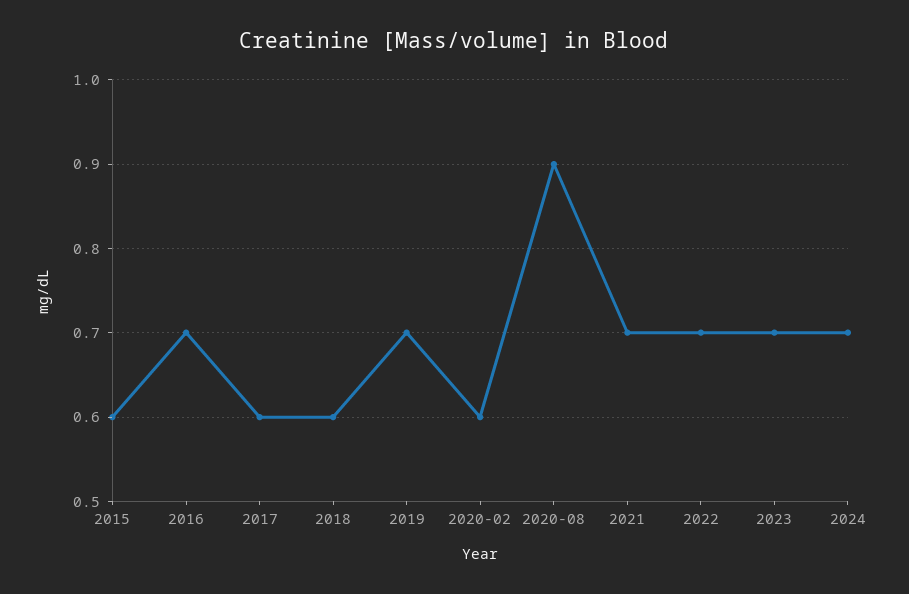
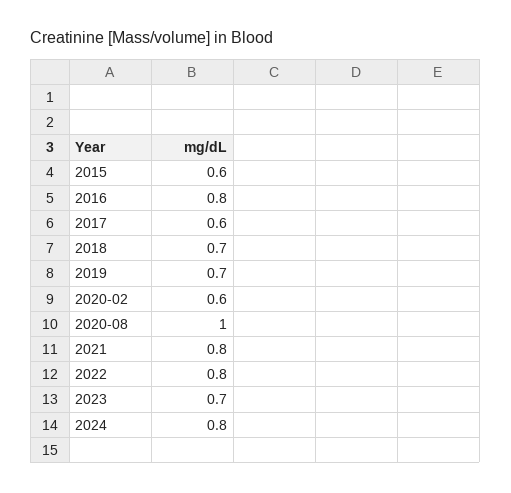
  {
    "2015": 0.6,
-   "2016": 0.7,
+   "2016": 0.8,
    "2017": 0.6,
-   "2018": 0.6,
+   "2018": 0.7,
    "2019": 0.7,
    "2020-02": 0.6,
-   "2020-08": 0.9,
+   "2020-08": 1,
-   "2021": 0.7,
+   "2021": 0.8,
-   "2022": 0.7,
+   "2022": 0.8,
    "2023": 0.7,
-   "2024": 0.7
+   "2024": 0.8
  }

